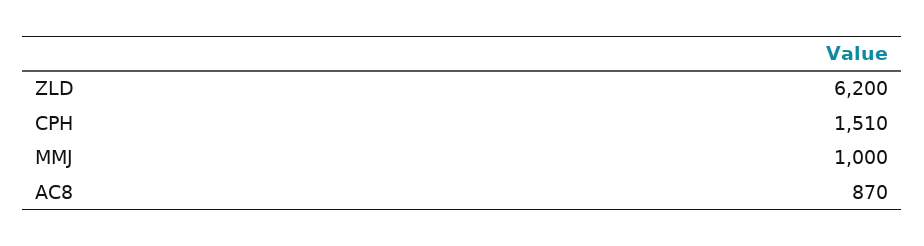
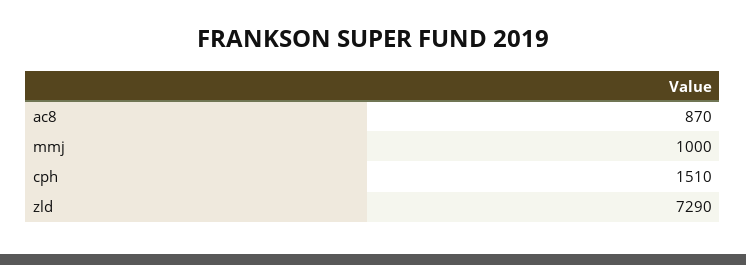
  {
-   "ZLD": 6200,
+   "ZLD": 7290,
    "CPH": 1510,
    "MMJ": 1000,
    "AC8": 870
  }

